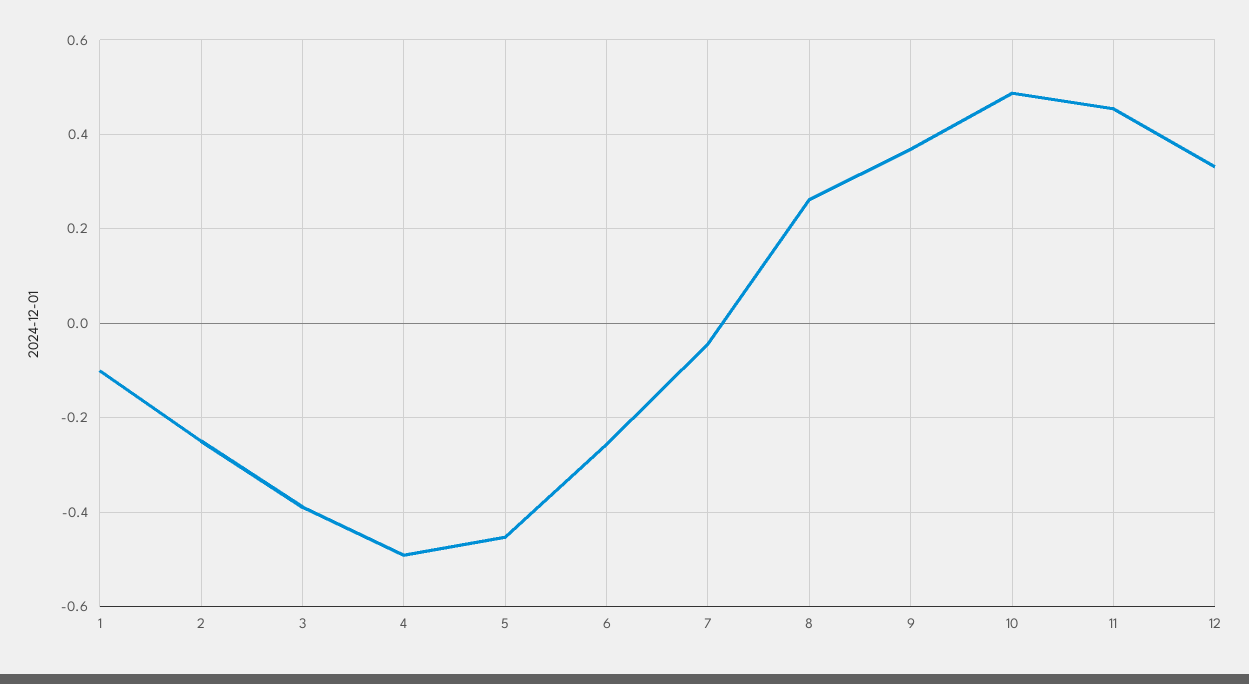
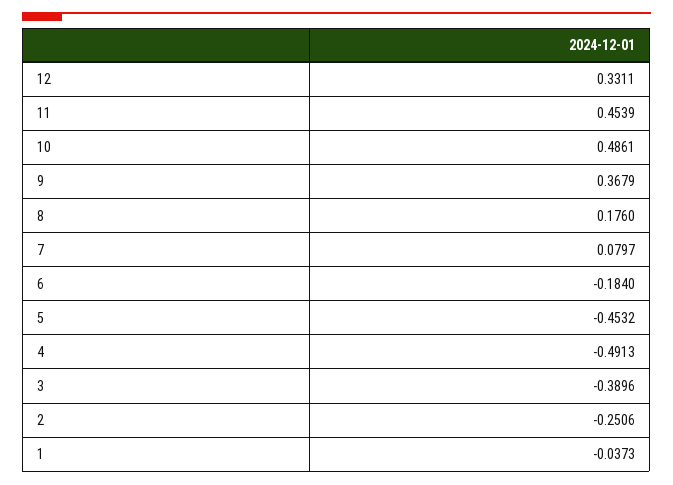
  {
-   "1": -0.1,
+   "1": -0.0373,
    "2": -0.2506,
    "3": -0.3896,
    "4": -0.4913,
    "5": -0.4532,
-   "6": -0.26,
+   "6": -0.184,
-   "7": -0.04,
+   "7": 0.0797,
-   "8": 0.26,
+   "8": 0.176,
    "9": 0.3679,
    "10": 0.4861,
    "11": 0.4539,
    "12": 0.3311
  }

